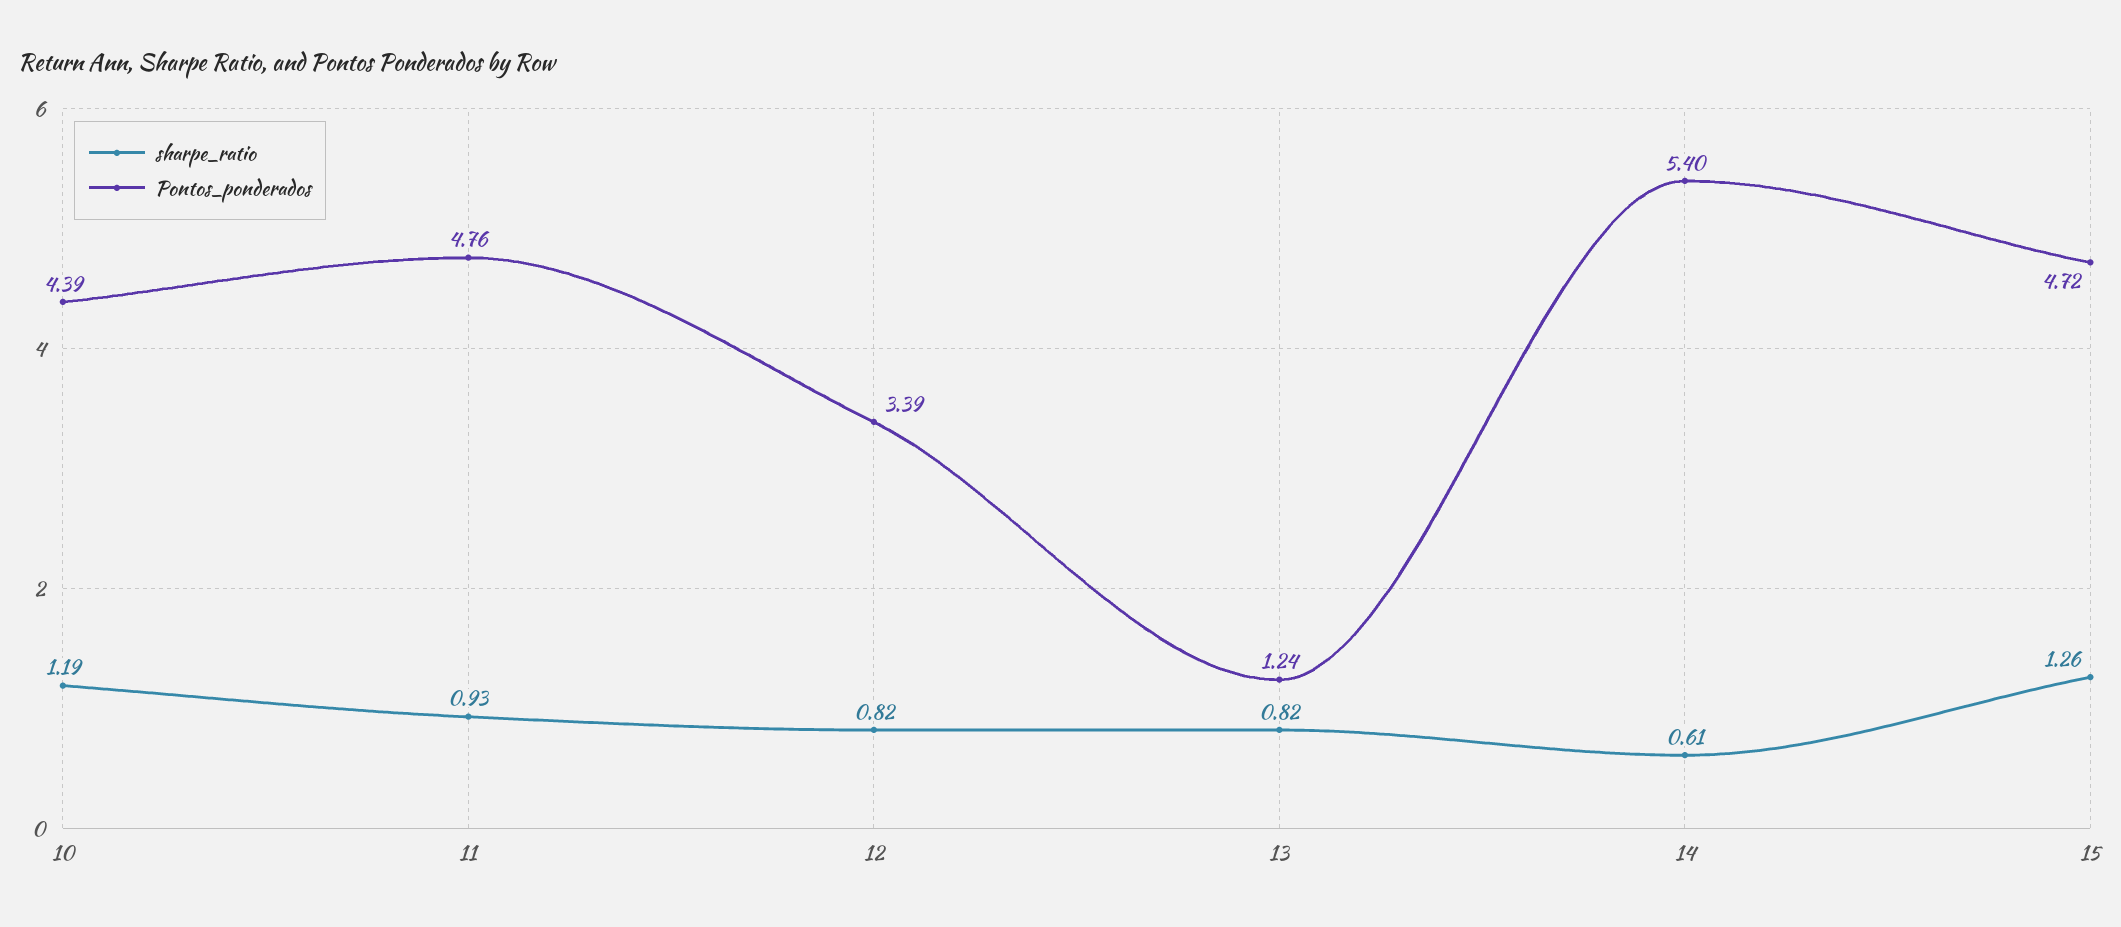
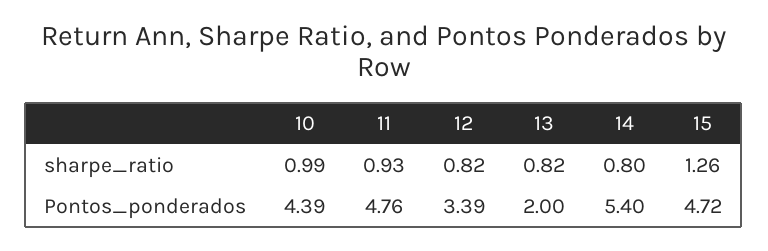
  {
    "sharpe_ratio": {
-     "10": 1.19,
+     "10": 0.99,
      "11": 0.93,
      "12": 0.82,
      "13": 0.82,
-     "14": 0.61,
+     "14": 0.8,
      "15": 1.26
    },
    "Pontos_ponderados": {
      "10": 4.39,
      "11": 4.76,
      "12": 3.39,
-     "13": 1.24,
+     "13": 2,
      "14": 5.4,
      "15": 4.72
    }
  }

